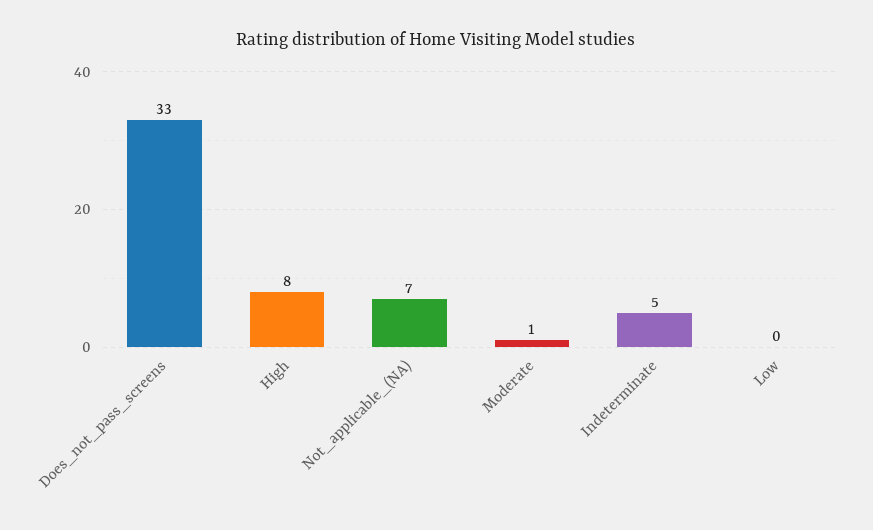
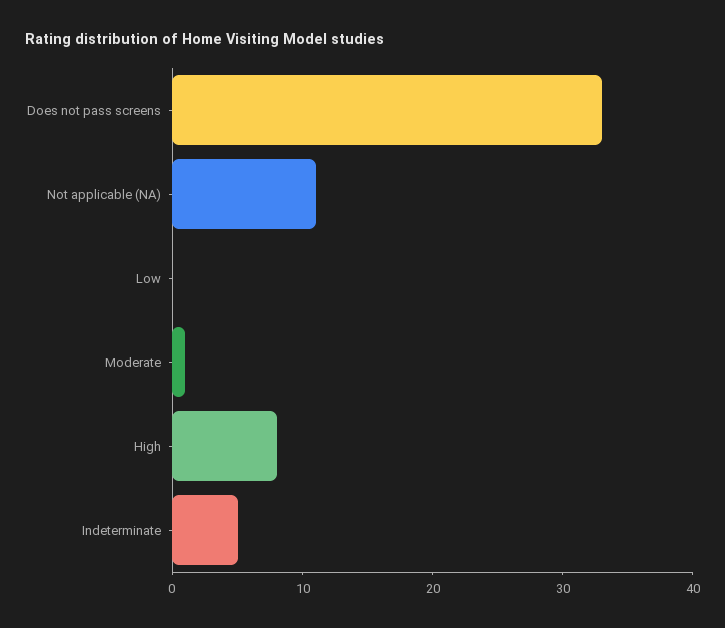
  {
    "Does_not_pass_screens": 33,
    "High": 8,
-   "Not_applicable_(NA)": 7,
+   "Not_applicable_(NA)": 11,
    "Moderate": 1,
    "Indeterminate": 5,
    "Low": 0
  }

